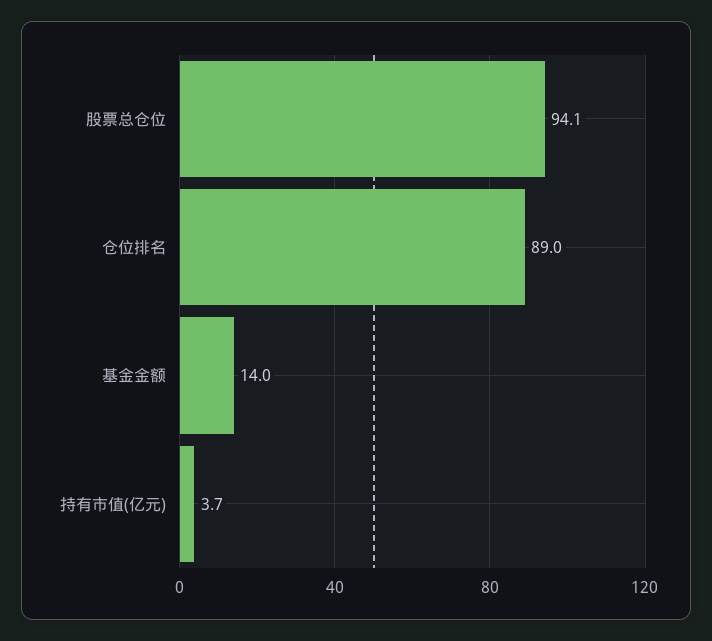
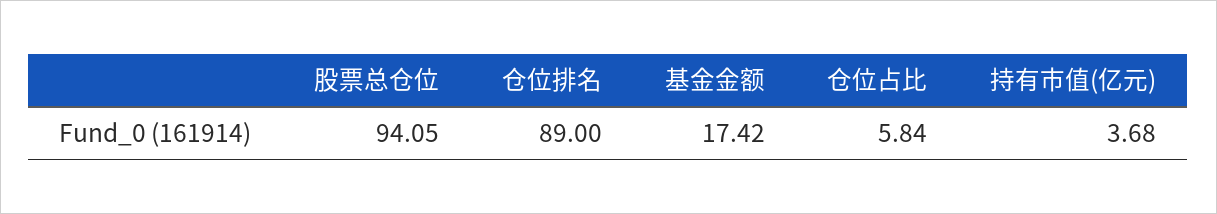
  {
    "股票总仓位": 94.05,
    "仓位排名": 89,
-   "基金金额": 14,
+   "基金金额": 17.42,
-   "持有市值(亿元)": 3.68
+   "持有市值(亿元)": 3.68,
+   "仓位占比": 5.84
  }

